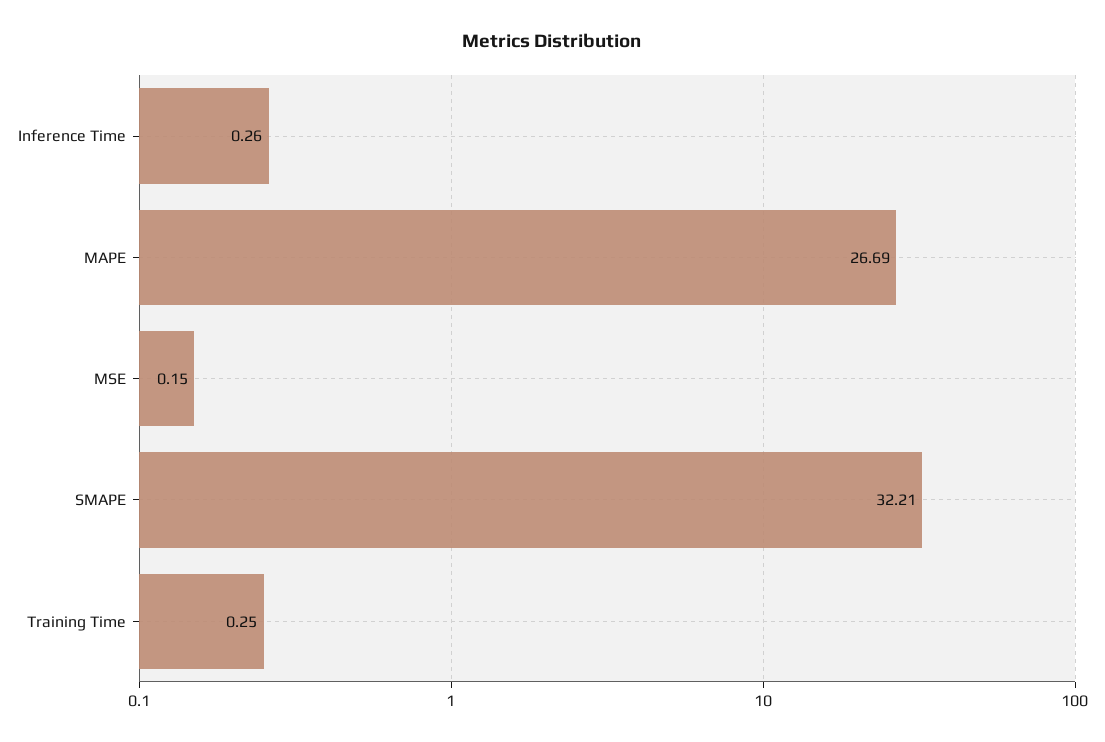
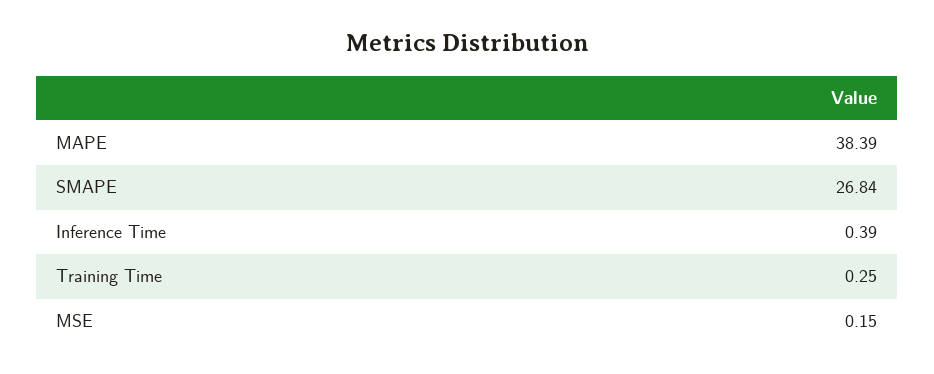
  {
-   "Inference Time": 0.26,
+   "Inference Time": 0.39,
-   "MAPE": 26.69,
+   "MAPE": 38.39,
    "MSE": 0.15,
-   "SMAPE": 32.21,
+   "SMAPE": 26.84,
    "Training Time": 0.25
  }

